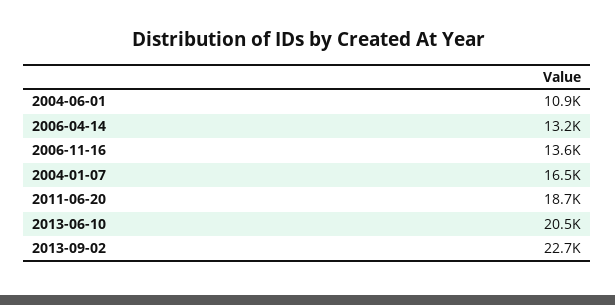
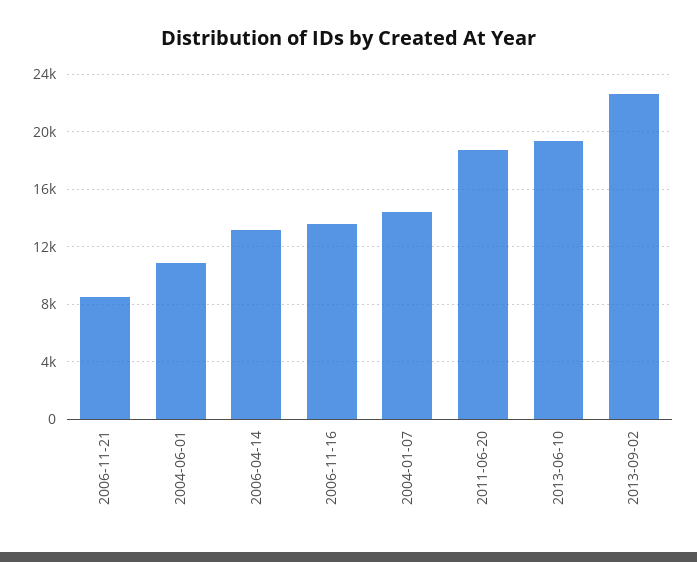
  {
    "2004-06-01": 10900,
    "2006-04-14": 13200,
    "2006-11-16": 13600,
-   "2004-01-07": 16500,
+   "2004-01-07": 14500,
    "2011-06-20": 18700,
-   "2013-06-10": 20500,
+   "2013-06-10": 19500,
-   "2013-09-02": 22700
+   "2013-09-02": 22700,
+   "2006-11-21": 8500
  }

